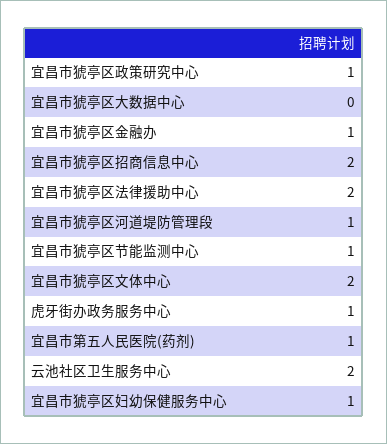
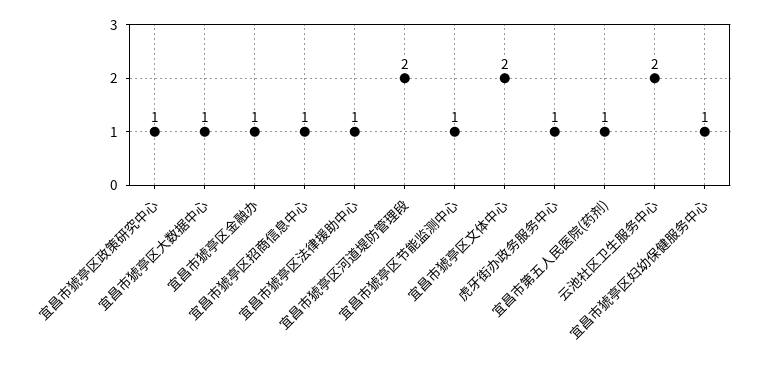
  {
    "宜昌市猇亭区政策研究中心": 1,
-   "宜昌市猇亭区大数据中心": 0,
+   "宜昌市猇亭区大数据中心": 1,
    "宜昌市猇亭区金融办": 1,
-   "宜昌市猇亭区招商信息中心": 2,
+   "宜昌市猇亭区招商信息中心": 1,
-   "宜昌市猇亭区法律援助中心": 2,
+   "宜昌市猇亭区法律援助中心": 1,
-   "宜昌市猇亭区河道堤防管理段": 1,
+   "宜昌市猇亭区河道堤防管理段": 2,
    "宜昌市猇亭区节能监测中心": 1,
    "宜昌市猇亭区文体中心": 2,
    "虎牙街办政务服务中心": 1,
    "宜昌市第五人民医院(药剂)": 1,
    "云池社区卫生服务中心": 2,
    "宜昌市猇亭区妇幼保健服务中心": 1
  }

